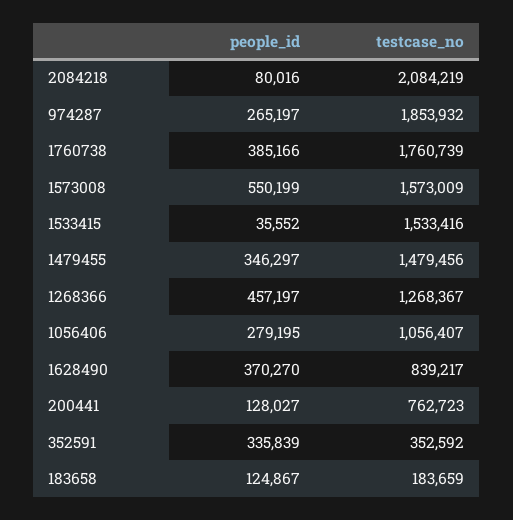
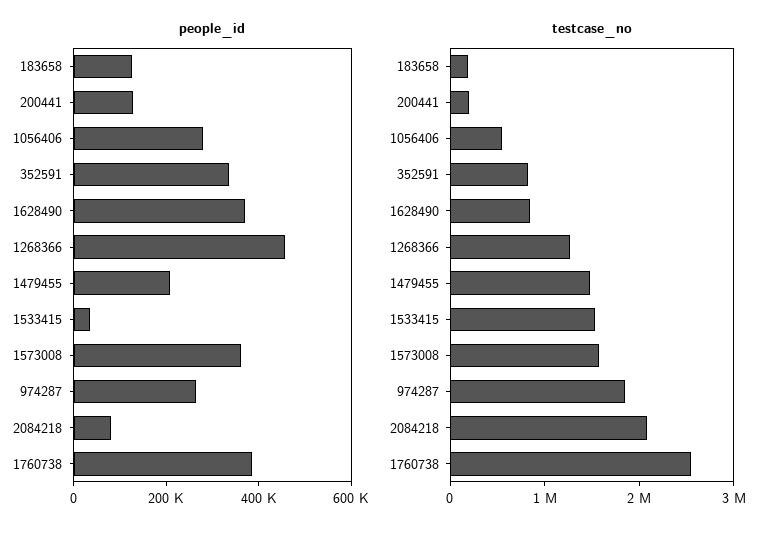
  {
    "people_id": {
      "2084218": 80016,
      "974287": 265197,
      "1760738": 385166,
-     "1573008": 550199,
+     "1573008": 350000,
      "1533415": 35552,
-     "1479455": 346297,
+     "1479455": 200000,
      "1268366": 457197,
      "1056406": 279195,
      "1628490": 370270,
      "200441": 128027,
      "352591": 335839,
      "183658": 124867
    },
    "testcase_no": {
      "2084218": 2084219,
      "974287": 1853932,
-     "1760738": 1760739,
+     "1760738": 2600000,
      "1573008": 1573009,
      "1533415": 1533416,
      "1479455": 1479456,
      "1268366": 1268367,
-     "1056406": 1056407,
+     "1056406": 600000,
      "1628490": 839217,
-     "200441": 762723,
+     "200441": 200000,
-     "352591": 352592,
+     "352591": 800000,
      "183658": 183659
    }
  }

